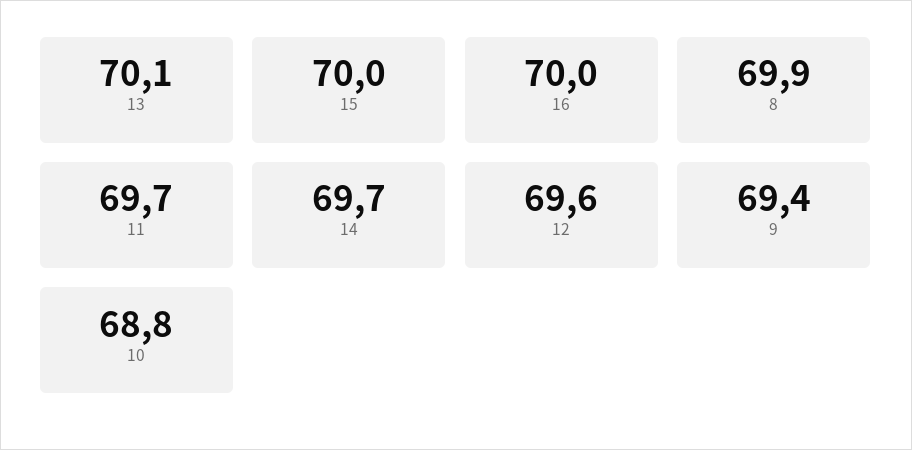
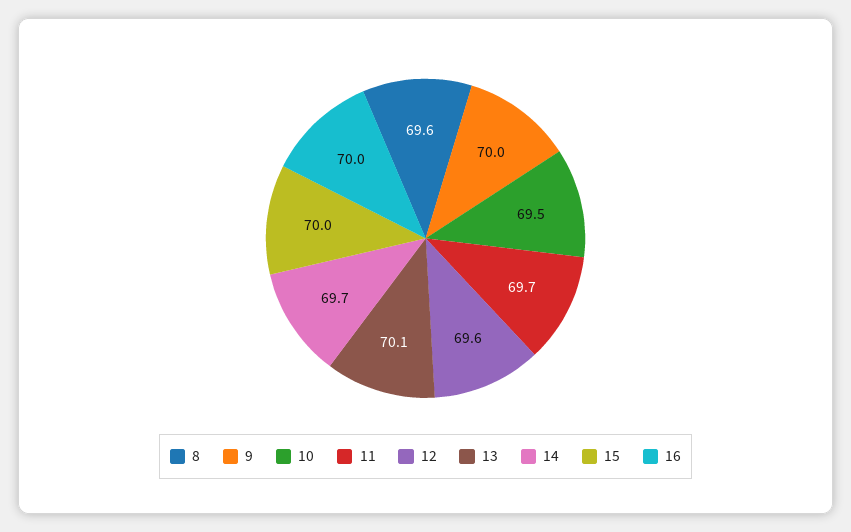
  {
    "13": 70.1,
    "15": 70,
    "16": 70,
-   "8": 69.9,
+   "8": 69.6,
    "11": 69.7,
    "14": 69.7,
    "12": 69.6,
-   "9": 69.4,
+   "9": 70,
-   "10": 68.8
+   "10": 69.5
  }

